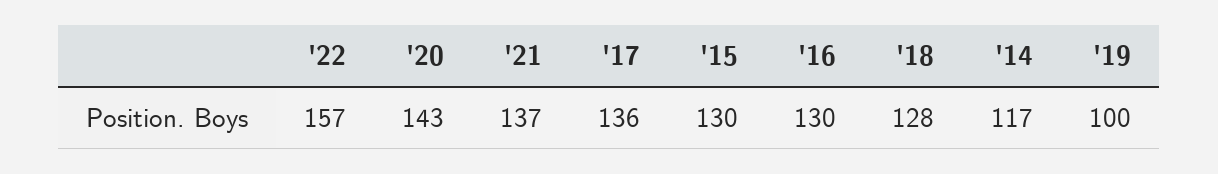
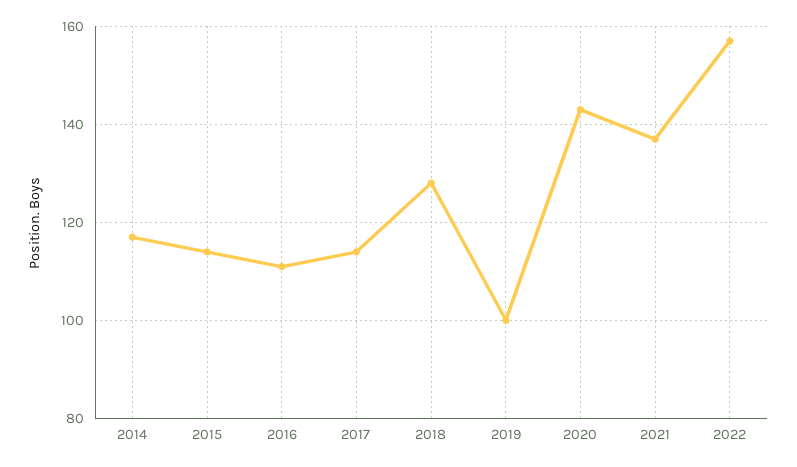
  {
    "'22": 157,
    "'20": 143,
    "'21": 137,
-   "'17": 136,
+   "'17": 115,
-   "'15": 130,
+   "'15": 115,
-   "'16": 130,
+   "'16": 110,
    "'18": 128,
    "'14": 117,
    "'19": 100
  }

